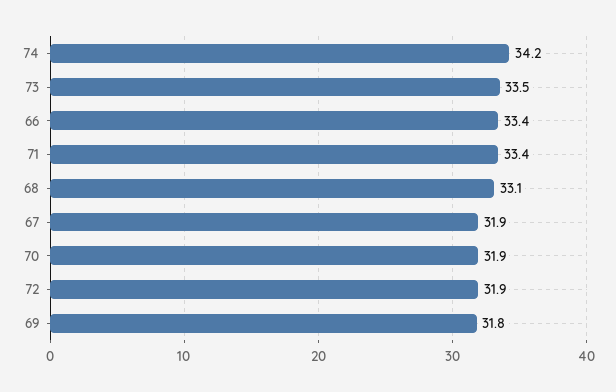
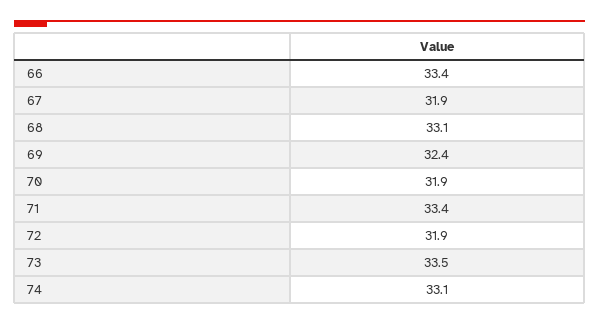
  {
-   "74": 34.2,
+   "74": 33.1,
    "73": 33.5,
    "66": 33.4,
    "71": 33.4,
    "68": 33.1,
    "67": 31.9,
    "70": 31.9,
    "72": 31.9,
-   "69": 31.8
+   "69": 32.4
  }

